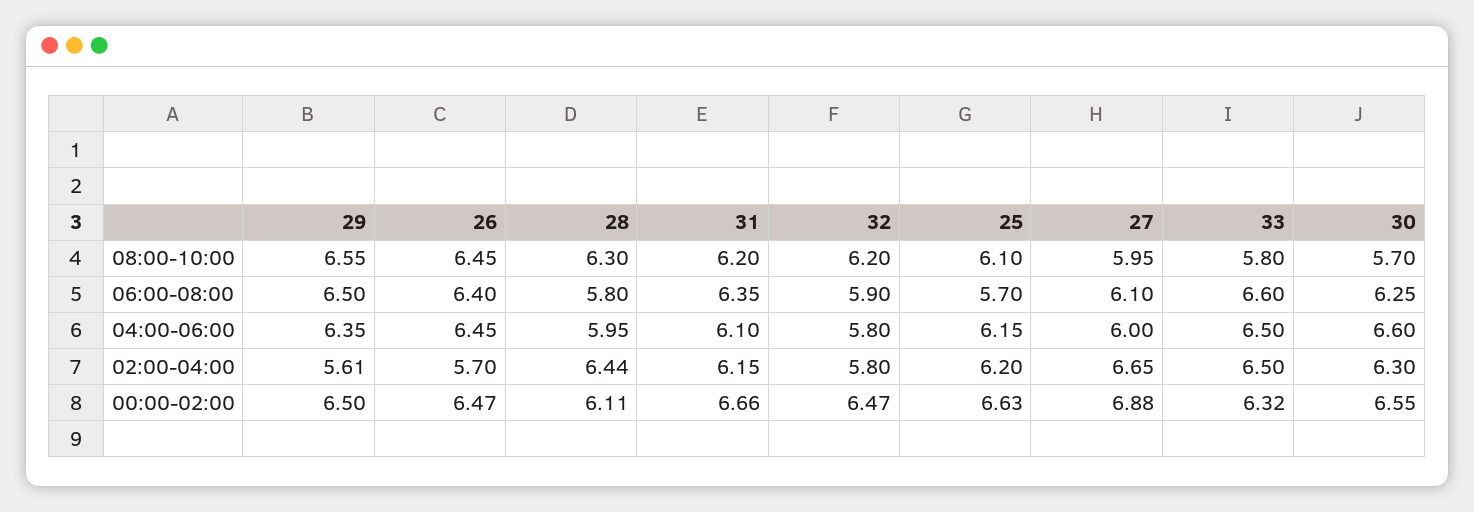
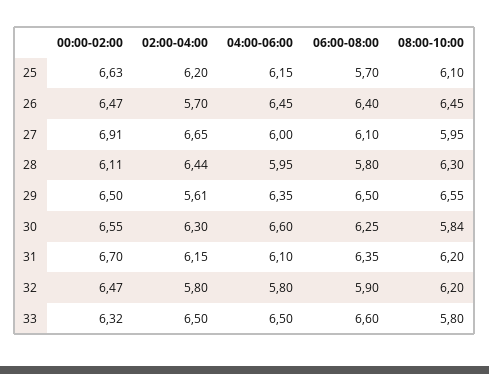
  {
    "29": {
      "08:00-10:00": 6.55,
      "06:00-08:00": 6.5,
      "04:00-06:00": 6.35,
      "02:00-04:00": 5.61,
      "00:00-02:00": 6.5
    },
    "26": {
      "08:00-10:00": 6.45,
      "06:00-08:00": 6.4,
      "04:00-06:00": 6.45,
      "02:00-04:00": 5.7,
      "00:00-02:00": 6.47
    },
    "28": {
      "08:00-10:00": 6.3,
      "06:00-08:00": 5.8,
      "04:00-06:00": 5.95,
      "02:00-04:00": 6.44,
      "00:00-02:00": 6.11
    },
    "31": {
      "08:00-10:00": 6.2,
      "06:00-08:00": 6.35,
      "04:00-06:00": 6.1,
      "02:00-04:00": 6.15,
-     "00:00-02:00": 6.66
+     "00:00-02:00": 6.7
    },
    "32": {
      "08:00-10:00": 6.2,
      "06:00-08:00": 5.9,
      "04:00-06:00": 5.8,
      "02:00-04:00": 5.8,
      "00:00-02:00": 6.47
    },
    "25": {
      "08:00-10:00": 6.1,
      "06:00-08:00": 5.7,
      "04:00-06:00": 6.15,
      "02:00-04:00": 6.2,
      "00:00-02:00": 6.63
    },
    "27": {
      "08:00-10:00": 5.95,
      "06:00-08:00": 6.1,
      "04:00-06:00": 6,
      "02:00-04:00": 6.65,
-     "00:00-02:00": 6.88
+     "00:00-02:00": 6.91
    },
    "33": {
      "08:00-10:00": 5.8,
      "06:00-08:00": 6.6,
      "04:00-06:00": 6.5,
      "02:00-04:00": 6.5,
      "00:00-02:00": 6.32
    },
    "30": {
-     "08:00-10:00": 5.7,
+     "08:00-10:00": 5.84,
      "06:00-08:00": 6.25,
      "04:00-06:00": 6.6,
      "02:00-04:00": 6.3,
      "00:00-02:00": 6.55
    }
  }

